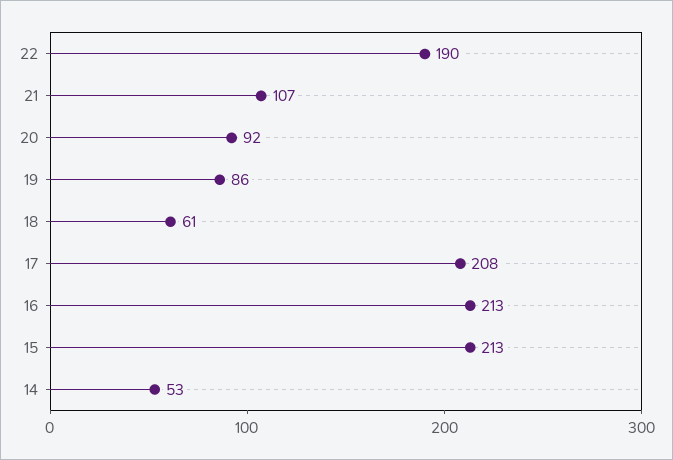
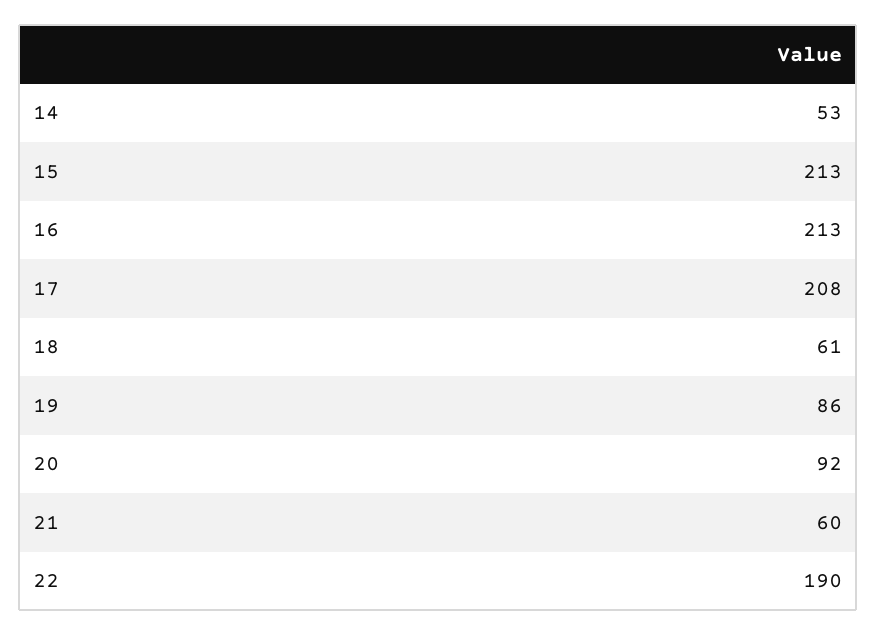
  {
    "22": 190,
-   "21": 107,
+   "21": 60,
    "20": 92,
    "19": 86,
    "18": 61,
    "17": 208,
    "16": 213,
    "15": 213,
    "14": 53
  }

